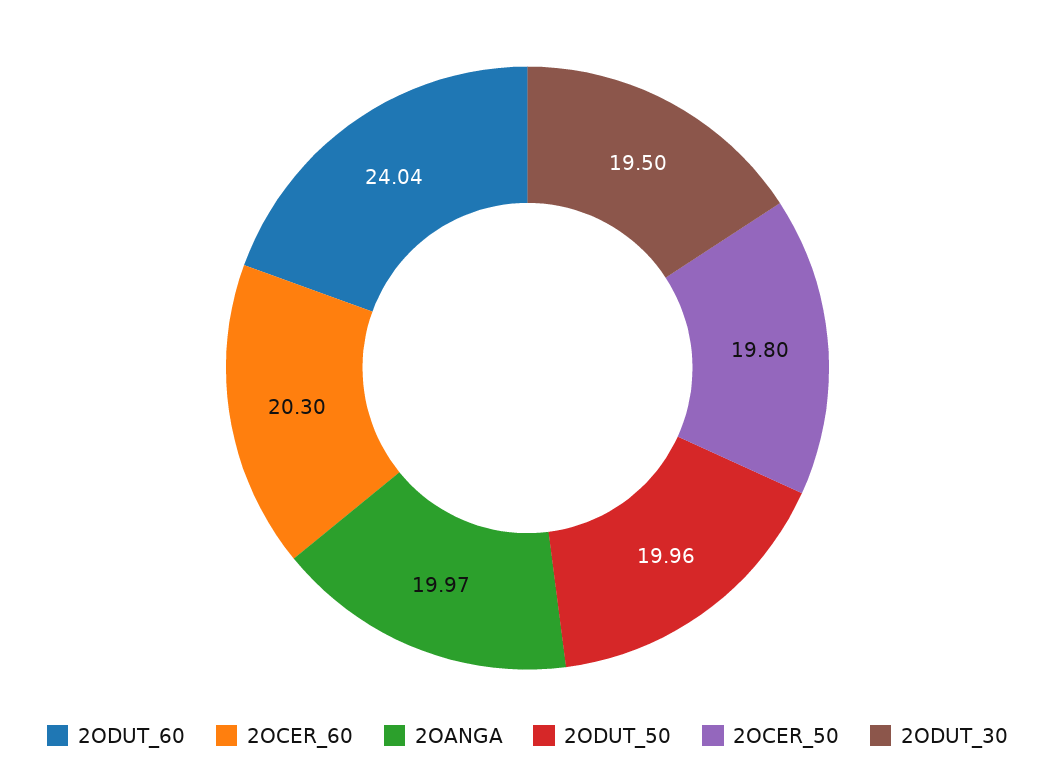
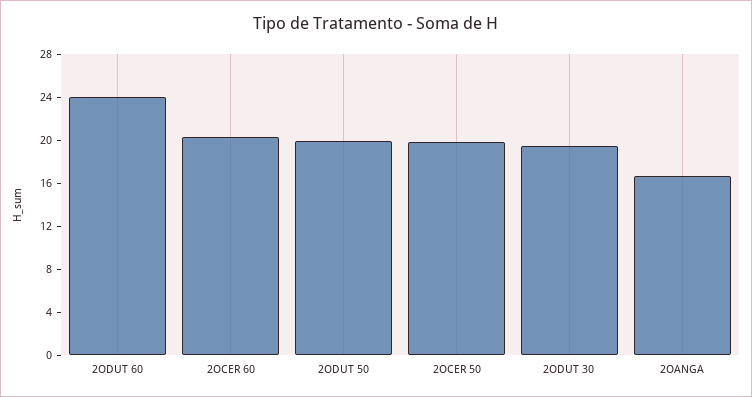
  {
    "2ODUT_60": 24.04,
    "2OCER_60": 20.3,
-   "2OANGA": 19.97,
+   "2OANGA": 17,
    "2ODUT_50": 19.96,
    "2OCER_50": 19.8,
    "2ODUT_30": 19.5
  }

